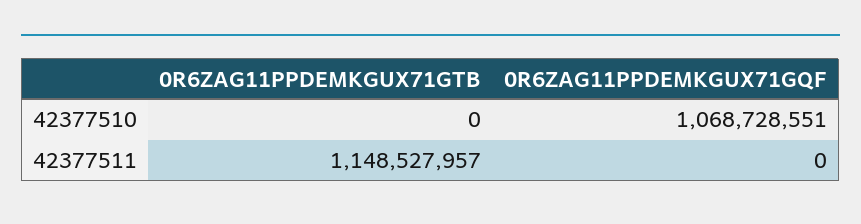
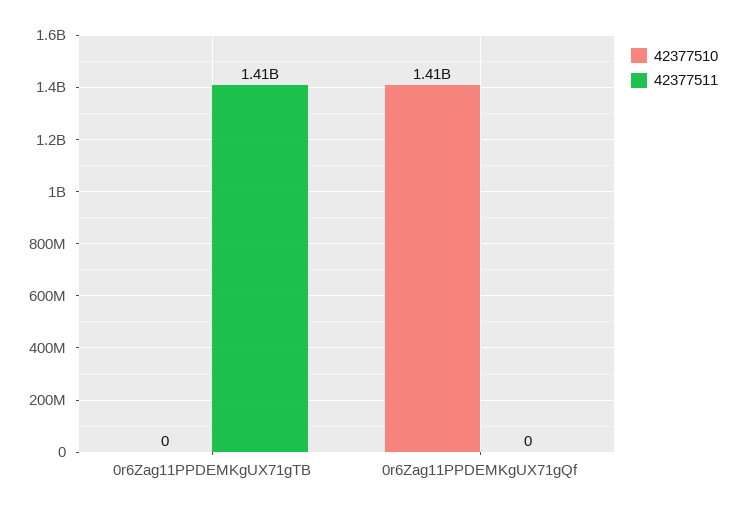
  {
    "42377510": {
      "0R6ZAG11PPDEMKGUX71GTB": 0,
-     "0R6ZAG11PPDEMKGUX71GQF": 1068728551
+     "0R6ZAG11PPDEMKGUX71GQF": 1410000000
    },
    "42377511": {
-     "0R6ZAG11PPDEMKGUX71GTB": 1148527957,
+     "0R6ZAG11PPDEMKGUX71GTB": 1410000000,
      "0R6ZAG11PPDEMKGUX71GQF": 0
    }
  }

